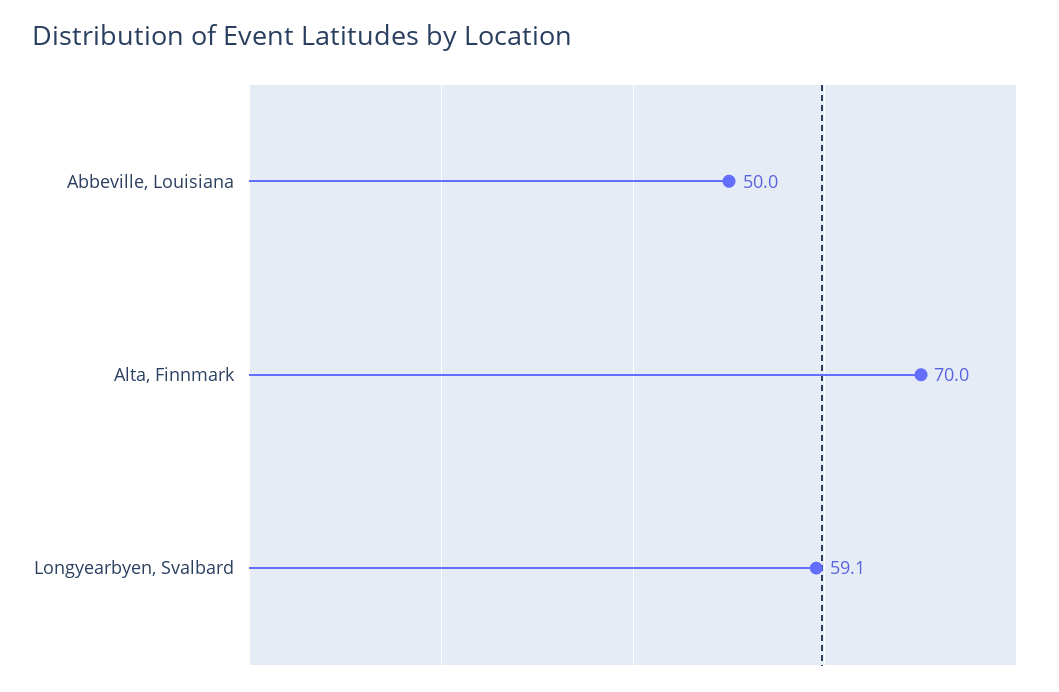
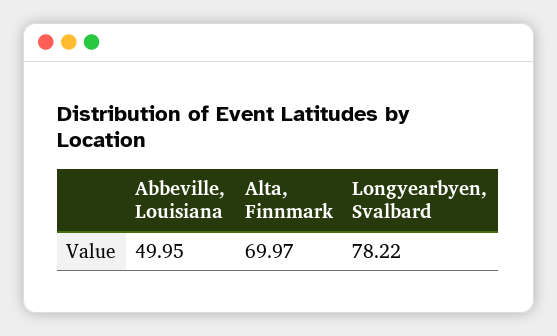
  {
    "Abbeville, Louisiana": 49.95,
    "Alta, Finnmark": 69.97,
-   "Longyearbyen, Svalbard": 59.1
+   "Longyearbyen, Svalbard": 78.22
  }

